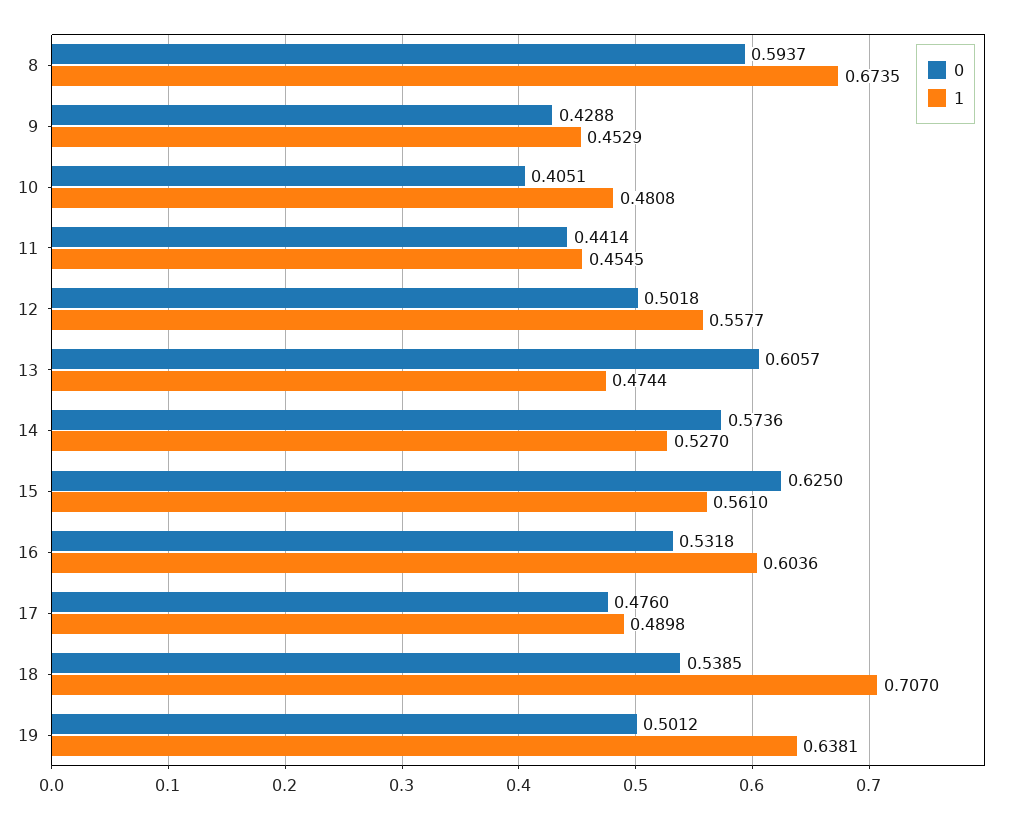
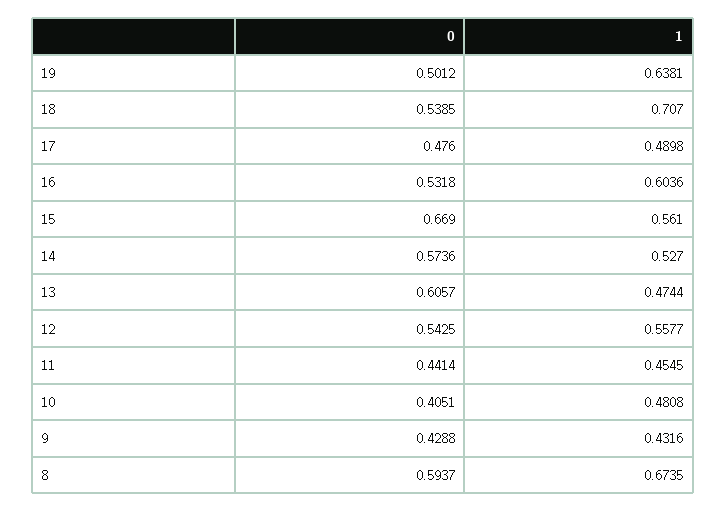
  {
    "0": {
      "8": 0.5937,
      "9": 0.4288,
      "10": 0.4051,
      "11": 0.4414,
-     "12": 0.5018,
+     "12": 0.5425,
      "13": 0.6057,
      "14": 0.5736,
-     "15": 0.625,
+     "15": 0.669,
      "16": 0.5318,
      "17": 0.476,
      "18": 0.5385,
      "19": 0.5012
    },
    "1": {
      "8": 0.6735,
-     "9": 0.4529,
+     "9": 0.4316,
      "10": 0.4808,
      "11": 0.4545,
      "12": 0.5577,
      "13": 0.4744,
      "14": 0.527,
      "15": 0.561,
      "16": 0.6036,
      "17": 0.4898,
      "18": 0.707,
      "19": 0.6381
    }
  }

